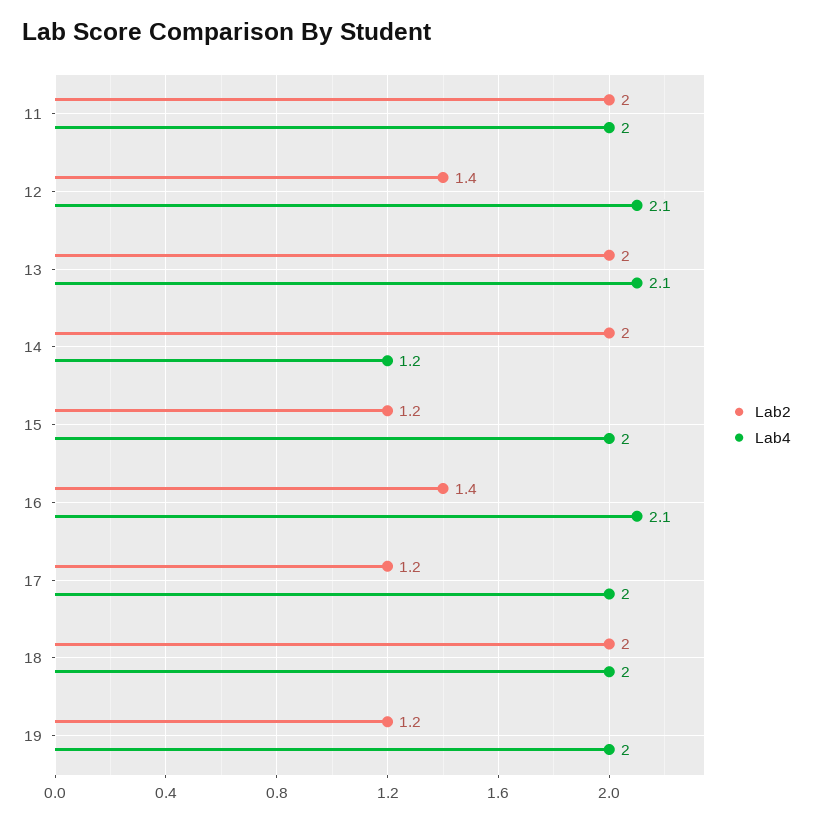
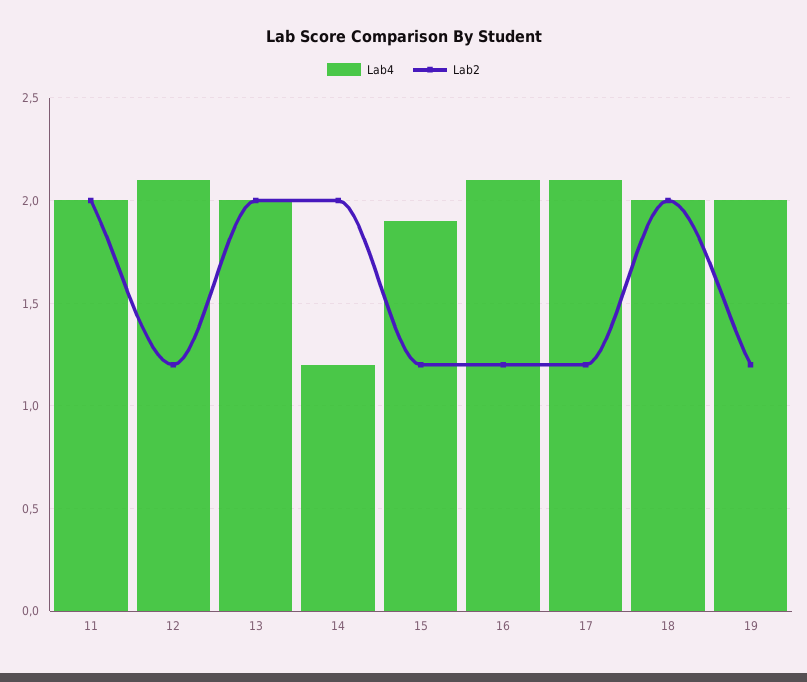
  {
    "Lab2": {
      "11": 2,
-     "12": 1.4,
+     "12": 1.2,
      "13": 2,
      "14": 2,
      "15": 1.2,
-     "16": 1.4,
+     "16": 1.2,
      "17": 1.2,
      "18": 2,
      "19": 1.2
    },
    "Lab4": {
      "11": 2,
      "12": 2.1,
-     "13": 2.1,
+     "13": 2,
      "14": 1.2,
-     "15": 2,
+     "15": 1.9,
      "16": 2.1,
-     "17": 2,
+     "17": 2.1,
      "18": 2,
      "19": 2
    }
  }

